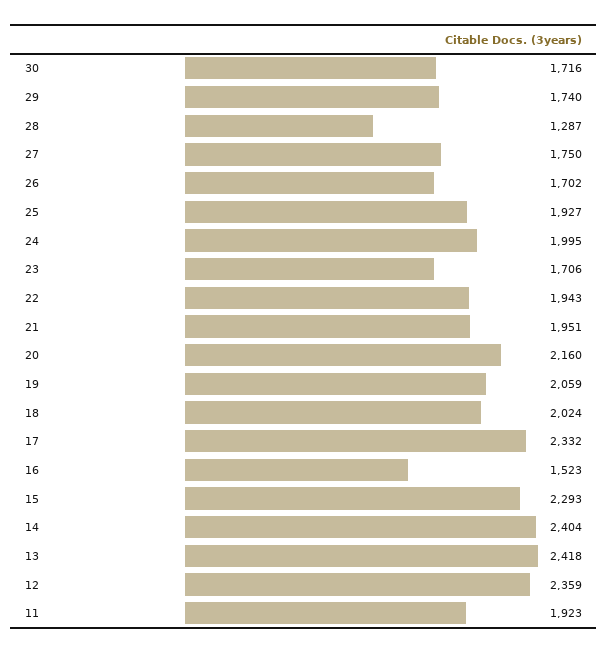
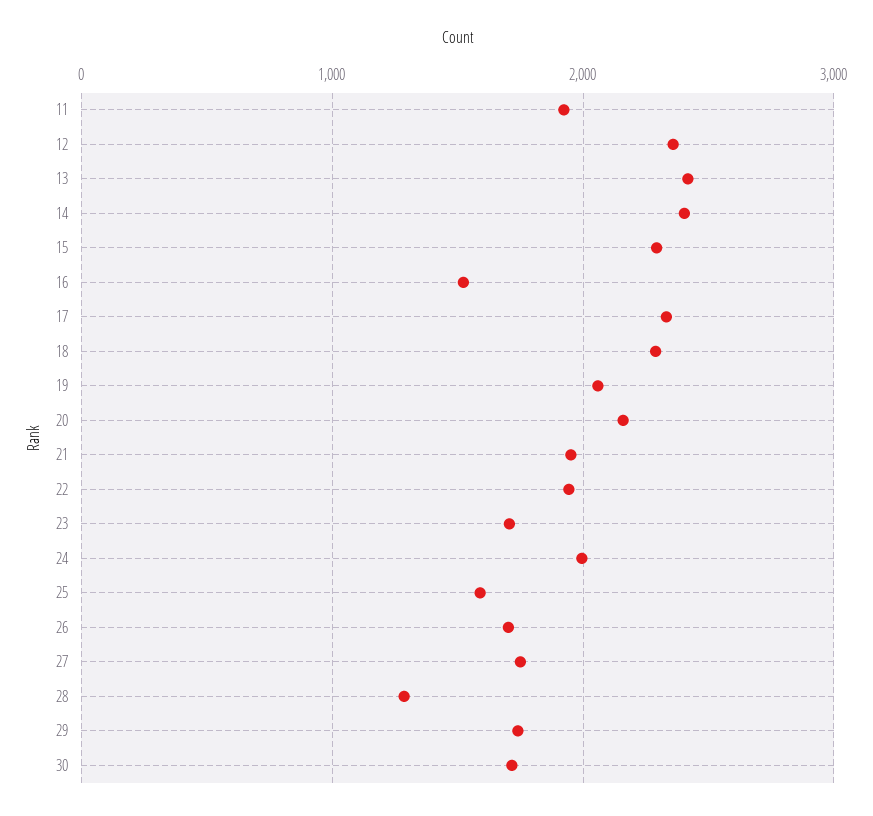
  {
    "30": 1716,
    "29": 1740,
    "28": 1287,
    "27": 1750,
    "26": 1702,
-   "25": 1927,
+   "25": 1600,
    "24": 1995,
    "23": 1706,
    "22": 1943,
    "21": 1951,
    "20": 2160,
    "19": 2059,
-   "18": 2024,
+   "18": 2300,
    "17": 2332,
    "16": 1523,
    "15": 2293,
    "14": 2404,
    "13": 2418,
    "12": 2359,
    "11": 1923
  }

